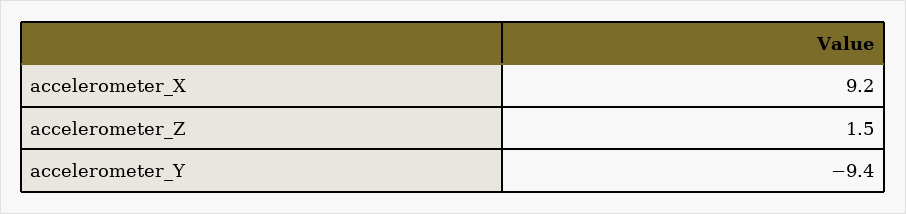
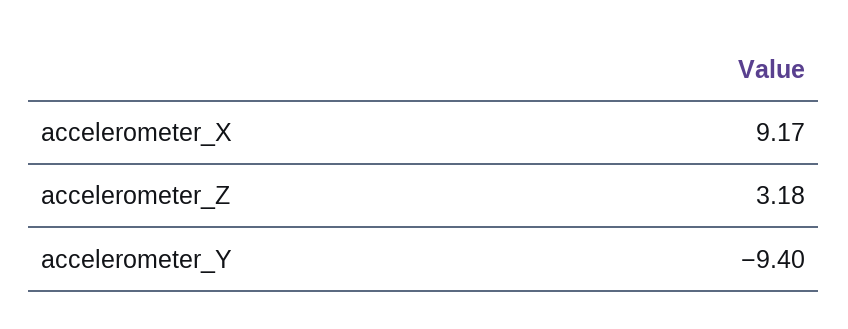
  {
    "accelerometer_X": 9.17,
-   "accelerometer_Z": 1.5,
+   "accelerometer_Z": 3.18,
    "accelerometer_Y": -9.4
  }

